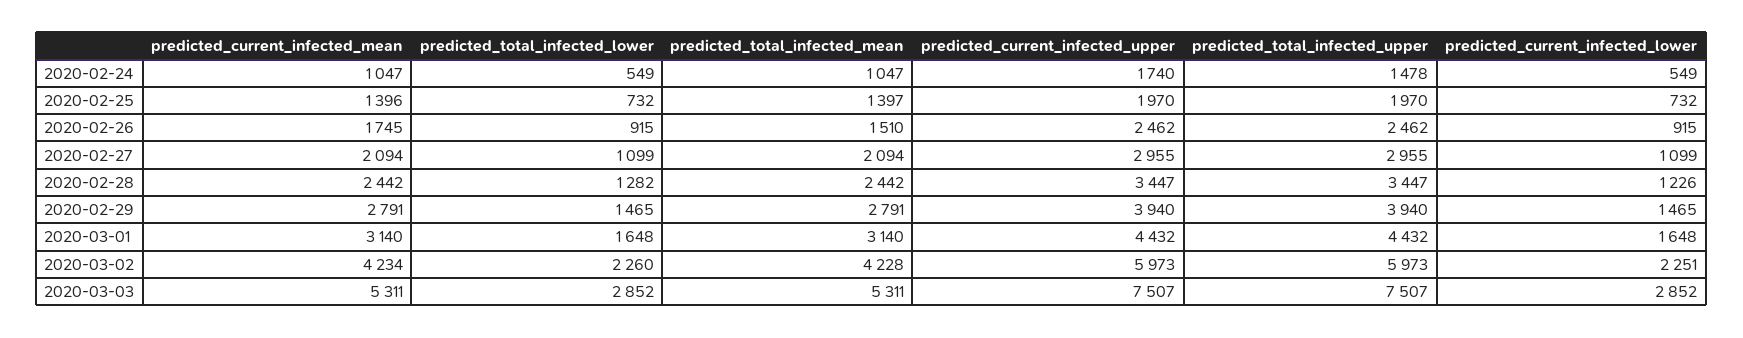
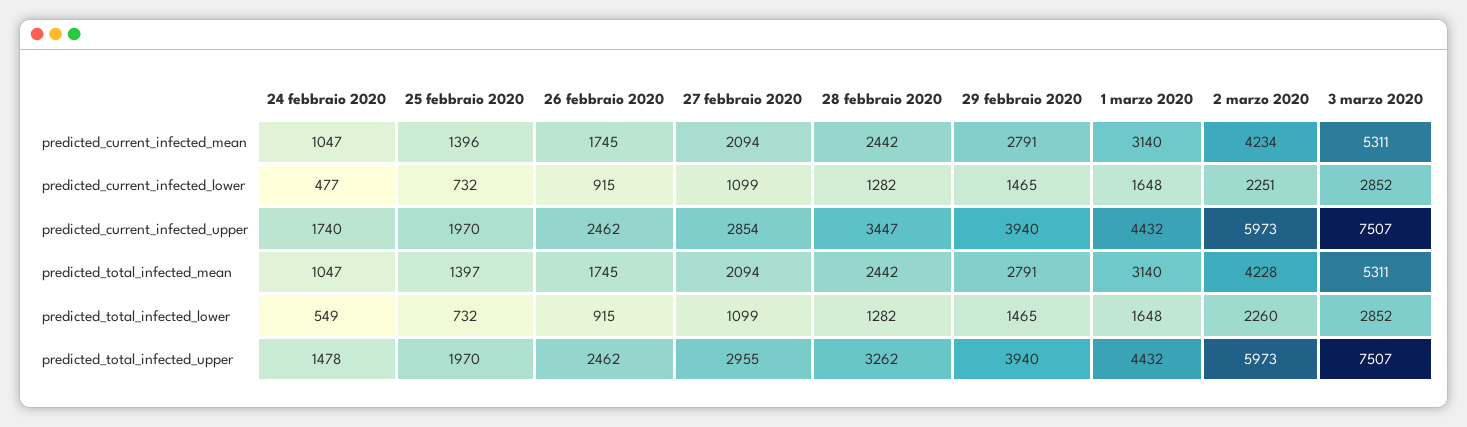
  {
    "predicted_current_infected_mean": {
      "2020-02-24": 1047,
      "2020-02-25": 1396,
      "2020-02-26": 1745,
      "2020-02-27": 2094,
      "2020-02-28": 2442,
      "2020-02-29": 2791,
      "2020-03-01": 3140,
      "2020-03-02": 4234,
      "2020-03-03": 5311
    },
    "predicted_total_infected_lower": {
      "2020-02-24": 549,
      "2020-02-25": 732,
      "2020-02-26": 915,
      "2020-02-27": 1099,
      "2020-02-28": 1282,
      "2020-02-29": 1465,
      "2020-03-01": 1648,
      "2020-03-02": 2260,
      "2020-03-03": 2852
    },
    "predicted_total_infected_mean": {
      "2020-02-24": 1047,
      "2020-02-25": 1397,
-     "2020-02-26": 1510,
+     "2020-02-26": 1745,
      "2020-02-27": 2094,
      "2020-02-28": 2442,
      "2020-02-29": 2791,
      "2020-03-01": 3140,
      "2020-03-02": 4228,
      "2020-03-03": 5311
    },
    "predicted_current_infected_upper": {
      "2020-02-24": 1740,
      "2020-02-25": 1970,
      "2020-02-26": 2462,
-     "2020-02-27": 2955,
+     "2020-02-27": 2854,
      "2020-02-28": 3447,
      "2020-02-29": 3940,
      "2020-03-01": 4432,
      "2020-03-02": 5973,
      "2020-03-03": 7507
    },
    "predicted_total_infected_upper": {
      "2020-02-24": 1478,
      "2020-02-25": 1970,
      "2020-02-26": 2462,
      "2020-02-27": 2955,
-     "2020-02-28": 3447,
+     "2020-02-28": 3262,
      "2020-02-29": 3940,
      "2020-03-01": 4432,
      "2020-03-02": 5973,
      "2020-03-03": 7507
    },
    "predicted_current_infected_lower": {
-     "2020-02-24": 549,
+     "2020-02-24": 477,
      "2020-02-25": 732,
      "2020-02-26": 915,
      "2020-02-27": 1099,
-     "2020-02-28": 1226,
+     "2020-02-28": 1282,
      "2020-02-29": 1465,
      "2020-03-01": 1648,
      "2020-03-02": 2251,
      "2020-03-03": 2852
    }
  }

